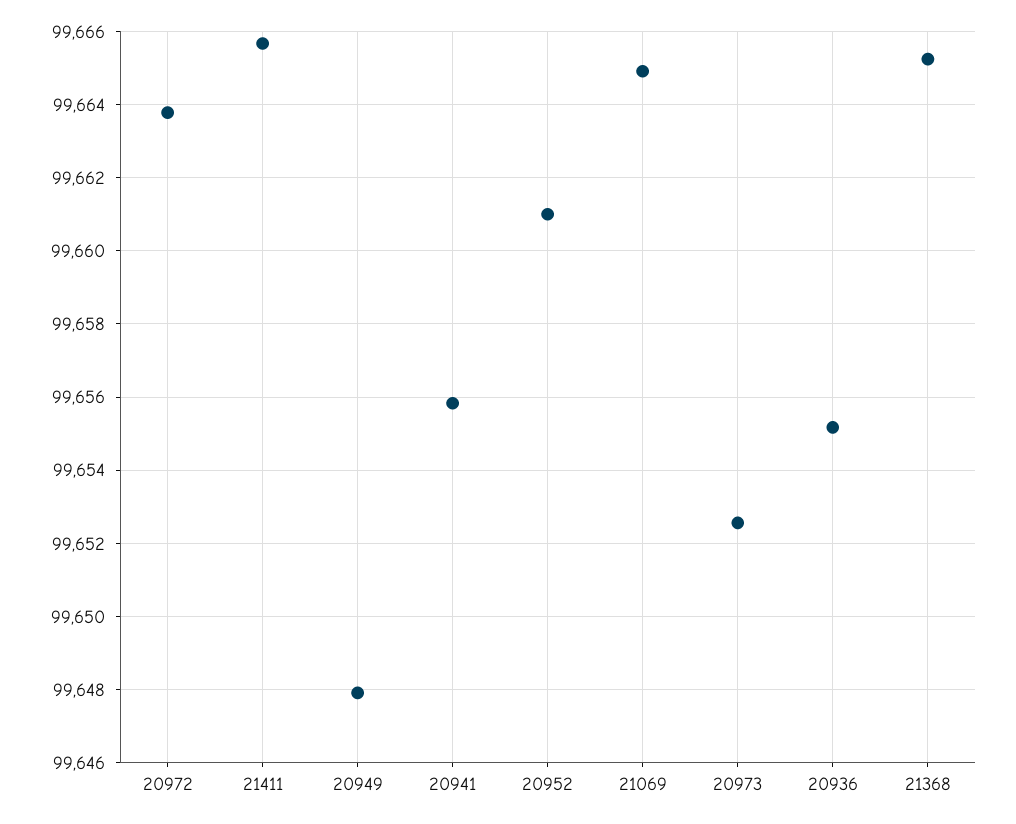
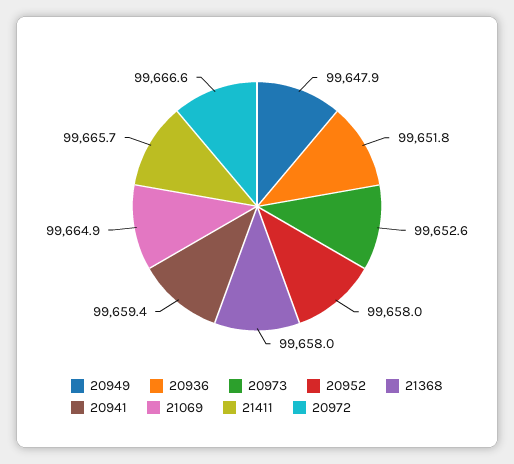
  {
-   "20972": 99663.8,
+   "20972": 99666.6,
    "21411": 99665.7,
    "20949": 99647.9,
-   "20941": 99655.8,
+   "20941": 99659.4,
-   "20952": 99661,
+   "20952": 99658,
    "21069": 99664.9,
    "20973": 99652.6,
-   "20936": 99655.2,
+   "20936": 99651.8,
-   "21368": 99665.2
+   "21368": 99658
  }

